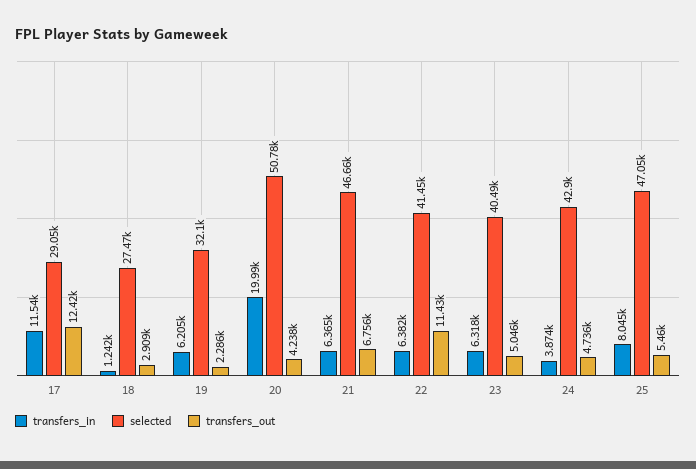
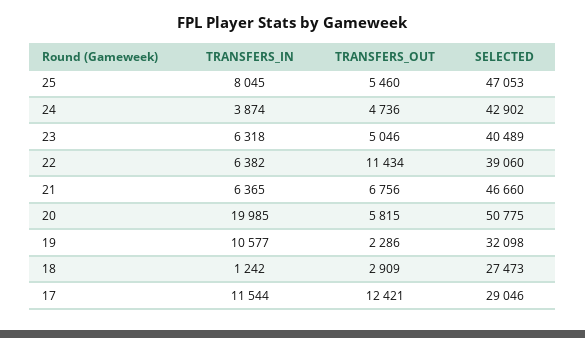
  {
    "transfers_in": {
      "17": 11544,
      "18": 1242,
-     "19": 6205,
+     "19": 10577,
      "20": 19985,
      "21": 6365,
      "22": 6382,
      "23": 6318,
      "24": 3874,
      "25": 8045
    },
    "selected": {
      "17": 29046,
      "18": 27473,
      "19": 32098,
      "20": 50775,
      "21": 46660,
-     "22": 41450,
+     "22": 39060,
      "23": 40489,
      "24": 42902,
      "25": 47053
    },
    "transfers_out": {
      "17": 12421,
      "18": 2909,
      "19": 2286,
-     "20": 4238,
+     "20": 5815,
      "21": 6756,
      "22": 11434,
      "23": 5046,
      "24": 4736,
      "25": 5460
    }
  }

